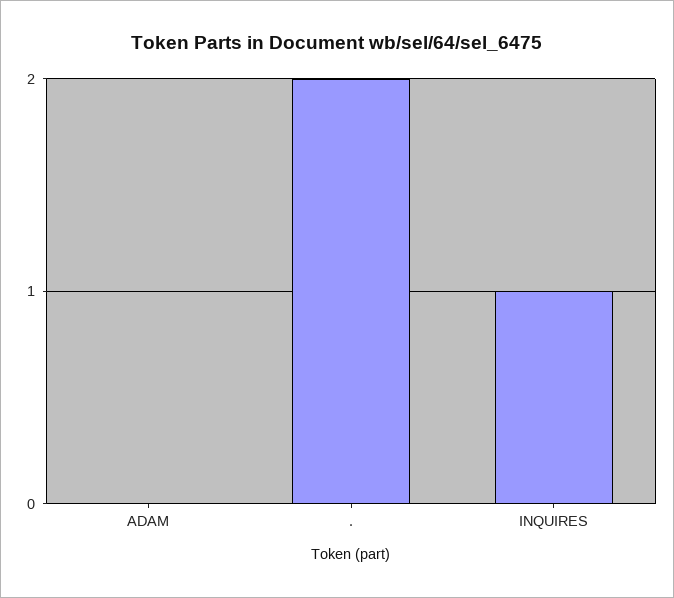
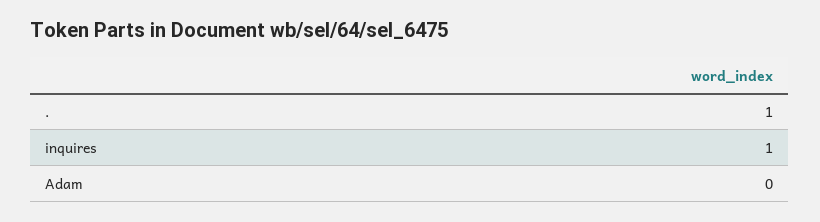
  {
    "ADAM": 0,
-   ".": 2,
+   ".": 1,
    "INQUIRES": 1
  }

